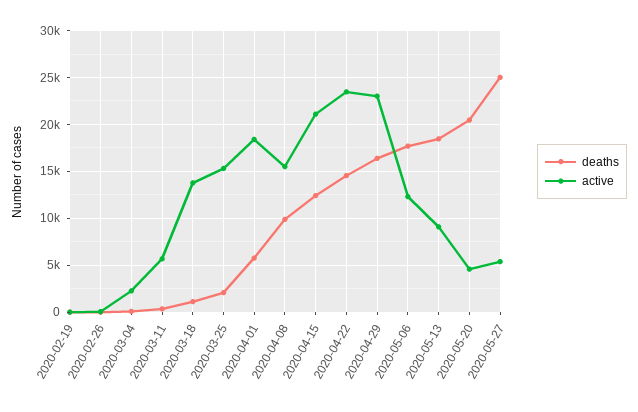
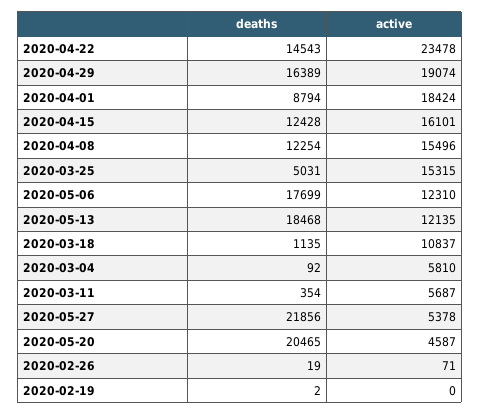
  {
    "deaths": {
      "2020-02-19": 2,
      "2020-02-26": 19,
      "2020-03-04": 92,
      "2020-03-11": 354,
      "2020-03-18": 1135,
-     "2020-03-25": 2000,
+     "2020-03-25": 5031,
-     "2020-04-01": 6000,
+     "2020-04-01": 8794,
-     "2020-04-08": 10000,
+     "2020-04-08": 12254,
      "2020-04-15": 12428,
      "2020-04-22": 14543,
      "2020-04-29": 16389,
      "2020-05-06": 17699,
      "2020-05-13": 18468,
      "2020-05-20": 20465,
-     "2020-05-27": 25000
+     "2020-05-27": 21856
    },
    "active": {
      "2020-02-19": 0,
      "2020-02-26": 71,
-     "2020-03-04": 2000,
+     "2020-03-04": 5810,
      "2020-03-11": 5687,
-     "2020-03-18": 14000,
+     "2020-03-18": 10837,
      "2020-03-25": 15315,
      "2020-04-01": 18424,
      "2020-04-08": 15496,
-     "2020-04-15": 21000,
+     "2020-04-15": 16101,
      "2020-04-22": 23478,
-     "2020-04-29": 23000,
+     "2020-04-29": 19074,
      "2020-05-06": 12310,
-     "2020-05-13": 9000,
+     "2020-05-13": 12135,
      "2020-05-20": 4587,
      "2020-05-27": 5378
    }
  }

